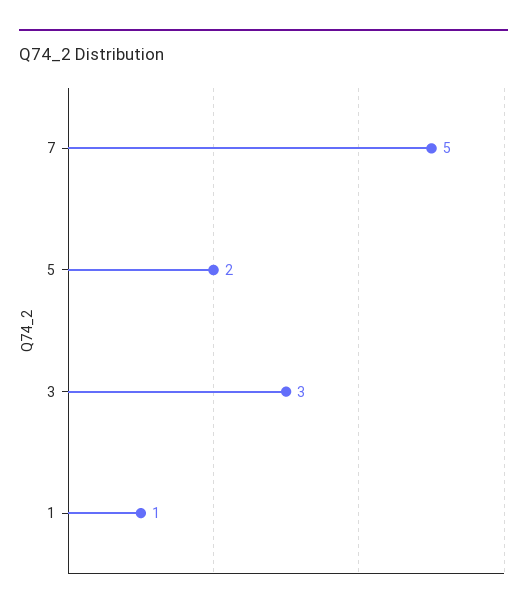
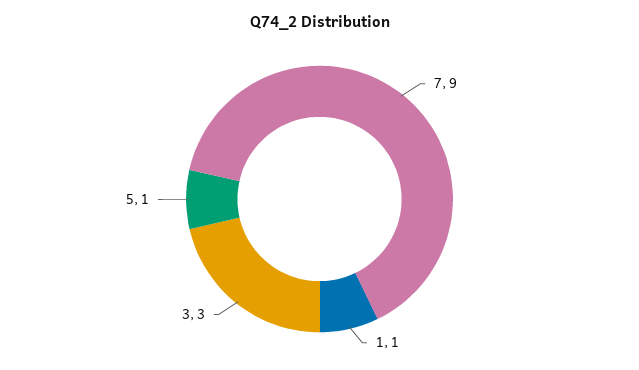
  {
-   "7": 5,
+   "7": 9,
-   "5": 2,
+   "5": 1,
    "3": 3,
    "1": 1
  }

